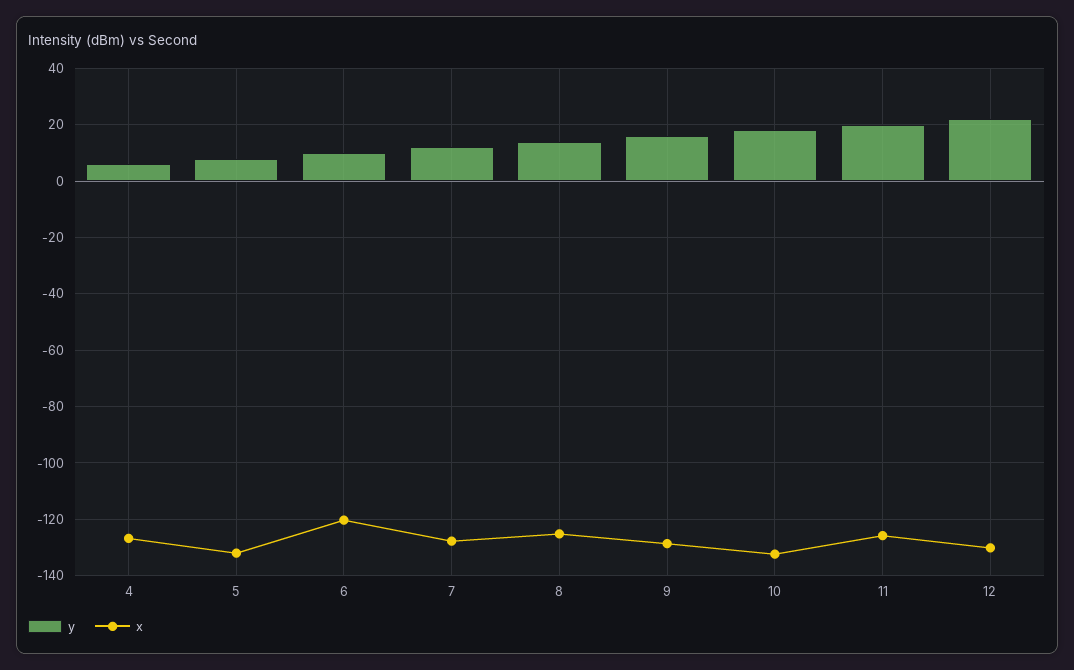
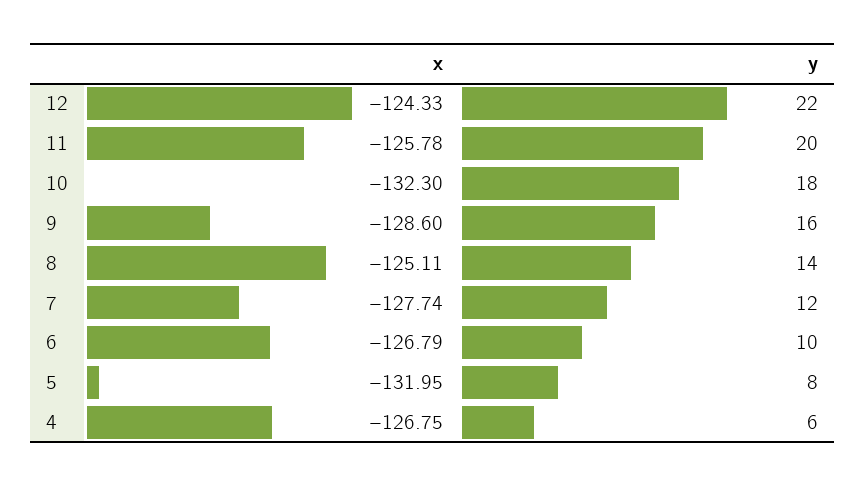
  {
    "y": {
      "4": 6,
      "5": 8,
      "6": 10,
      "7": 12,
      "8": 14,
      "9": 16,
      "10": 18,
      "11": 20,
      "12": 22
    },
    "x": {
      "4": -126.75,
      "5": -131.95,
-     "6": -120,
+     "6": -126.79,
      "7": -127.74,
      "8": -125.11,
      "9": -128.6,
      "10": -132.3,
      "11": -125.78,
-     "12": -130
+     "12": -124.33
    }
  }

